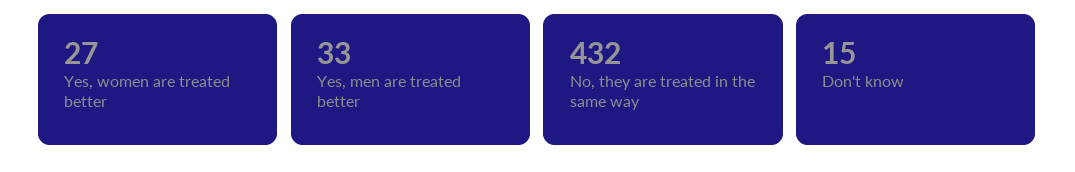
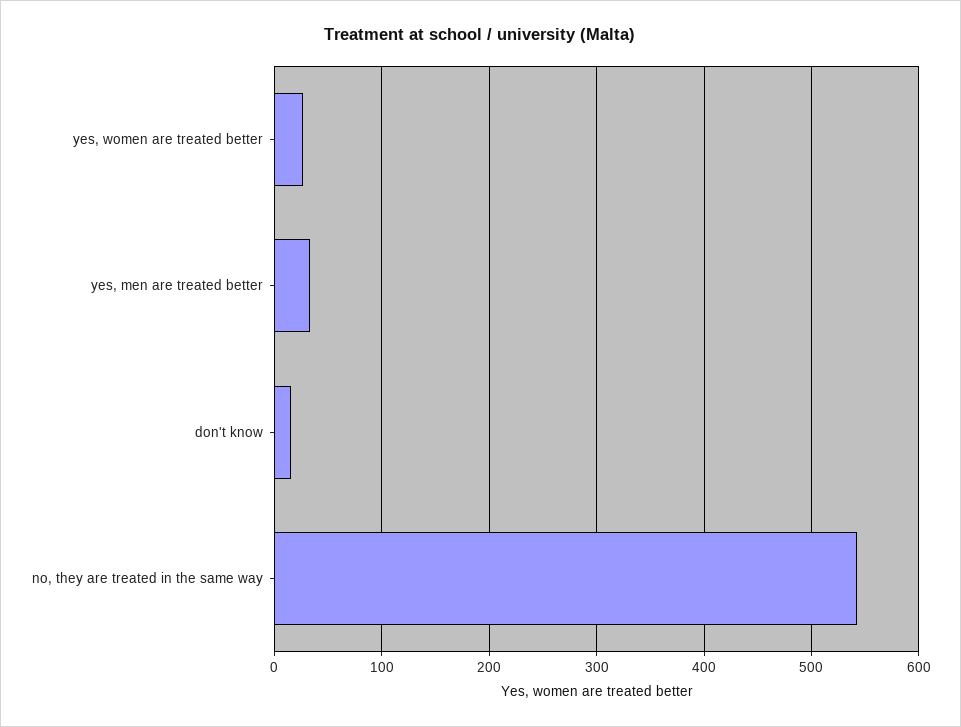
  {
    "Yes, women are treated better": 27,
    "Yes, men are treated better": 33,
-   "No, they are treated in the same way": 432,
+   "No, they are treated in the same way": 540,
    "Don't know": 15
  }

